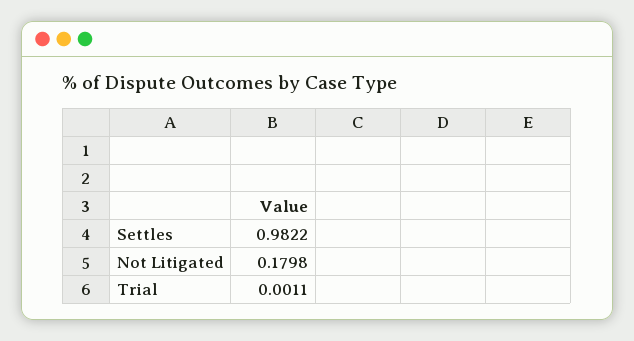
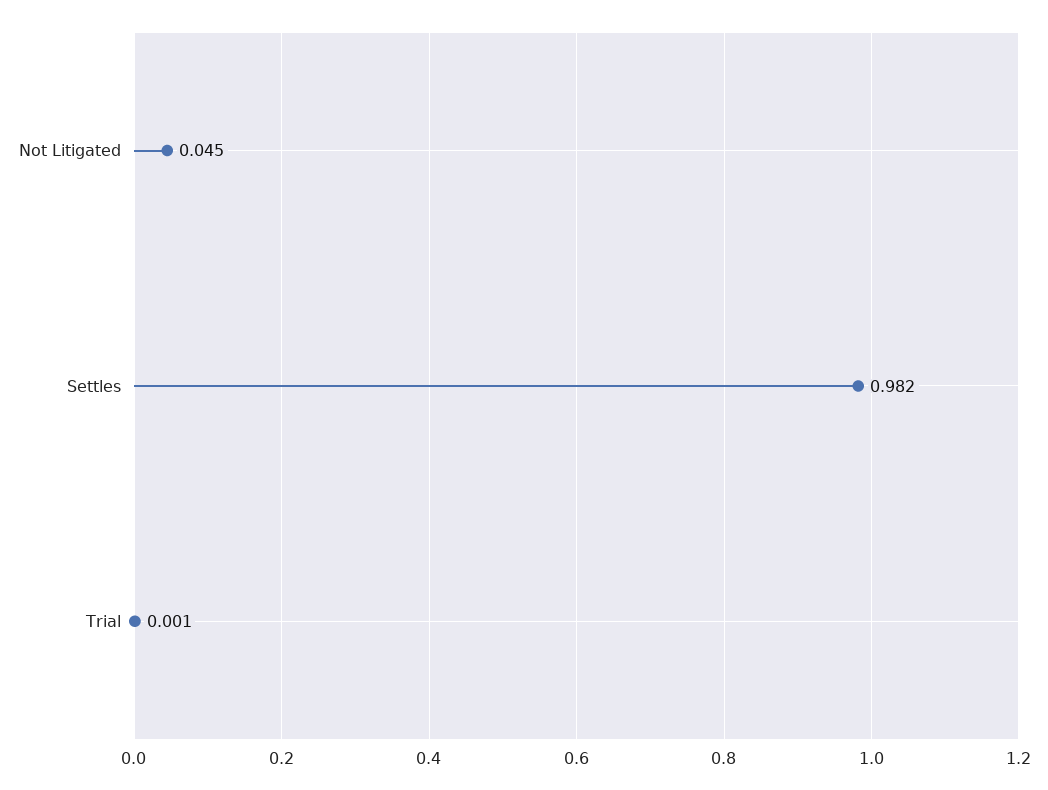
  {
    "Settles": 0.9822,
-   "Not Litigated": 0.1798,
+   "Not Litigated": 0.045,
    "Trial": 0.0011
  }

